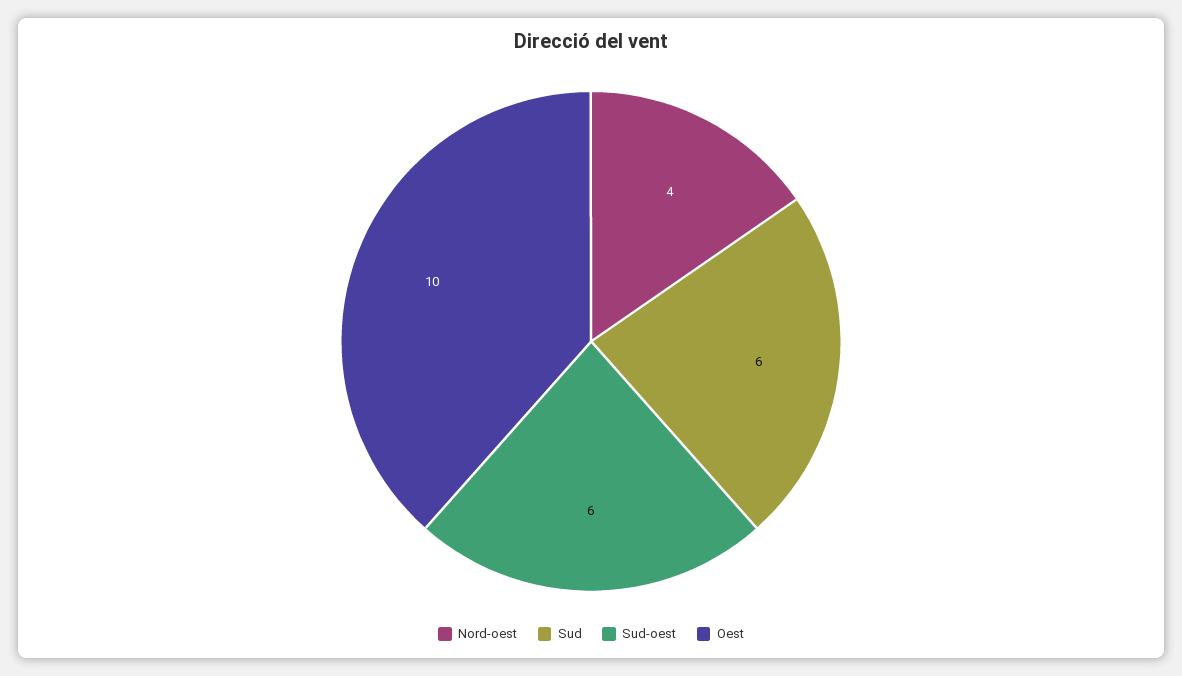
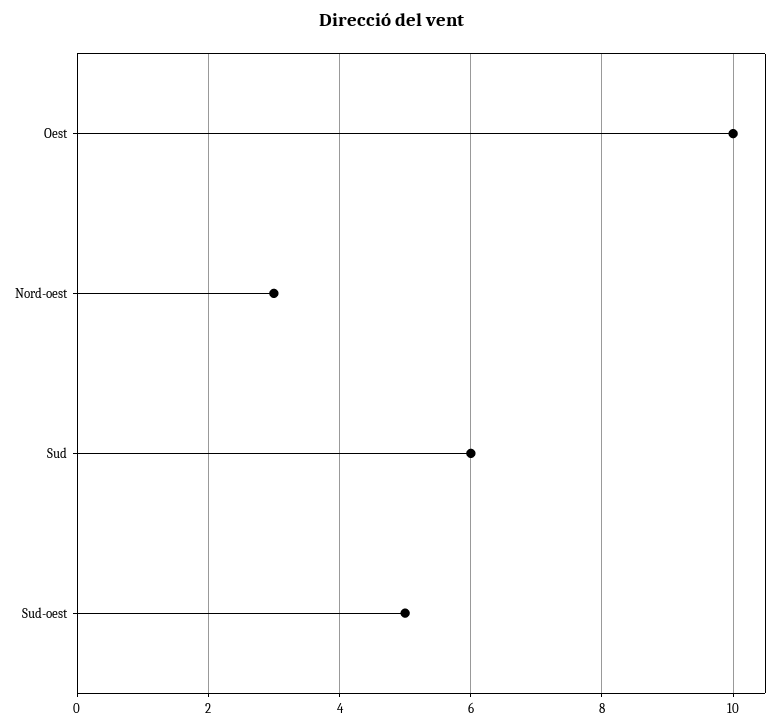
  {
-   "Nord-oest": 4,
+   "Nord-oest": 3,
    "Sud": 6,
-   "Sud-oest": 6,
+   "Sud-oest": 5,
    "Oest": 10
  }

